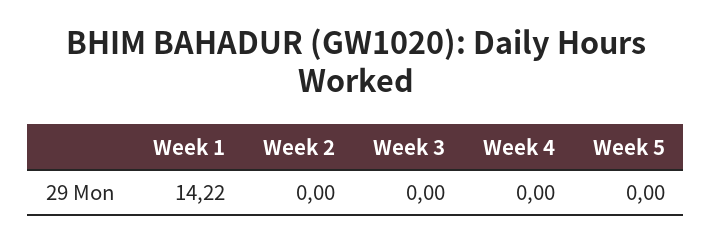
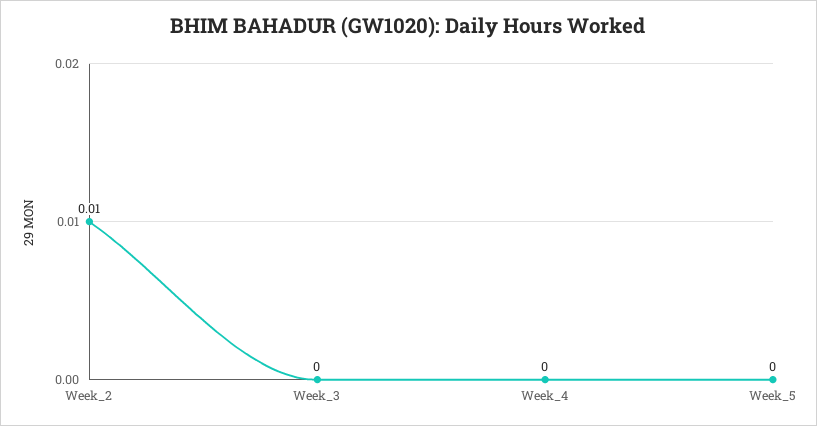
  {
-   "Week 1": 14.22,
-   "Week 2": 0,
+   "Week 2": 0.01,
    "Week 3": 0,
    "Week 4": 0,
    "Week 5": 0
  }

